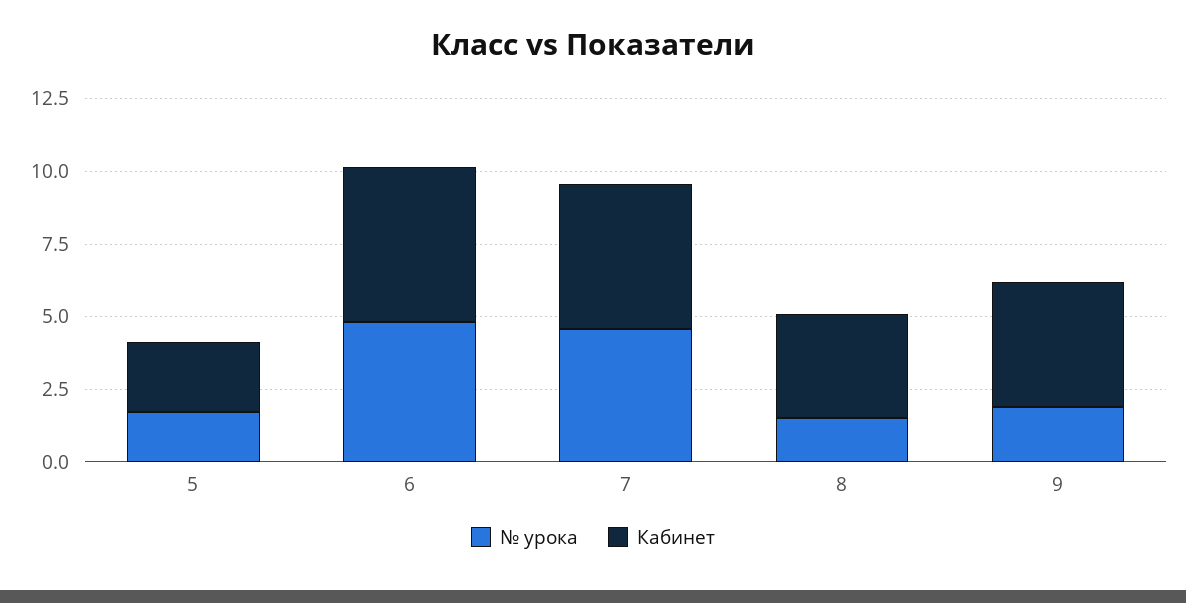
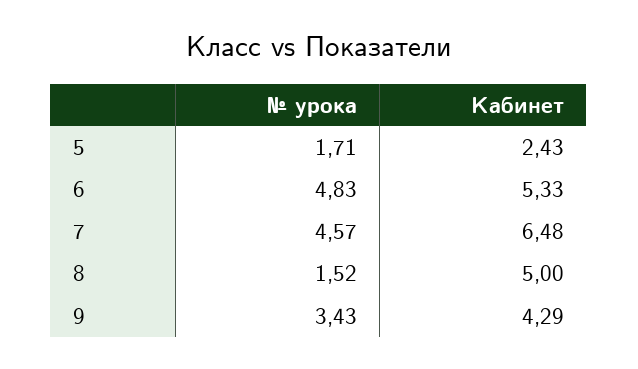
  {
    "№ урока": {
      "5": 1.71,
      "6": 4.83,
      "7": 4.57,
      "8": 1.52,
-     "9": 2
+     "9": 3.43
    },
    "Кабинет": {
      "5": 2.43,
      "6": 5.33,
-     "7": 5,
+     "7": 6.48,
-     "8": 3.5,
+     "8": 5,
      "9": 4.29
    }
  }

